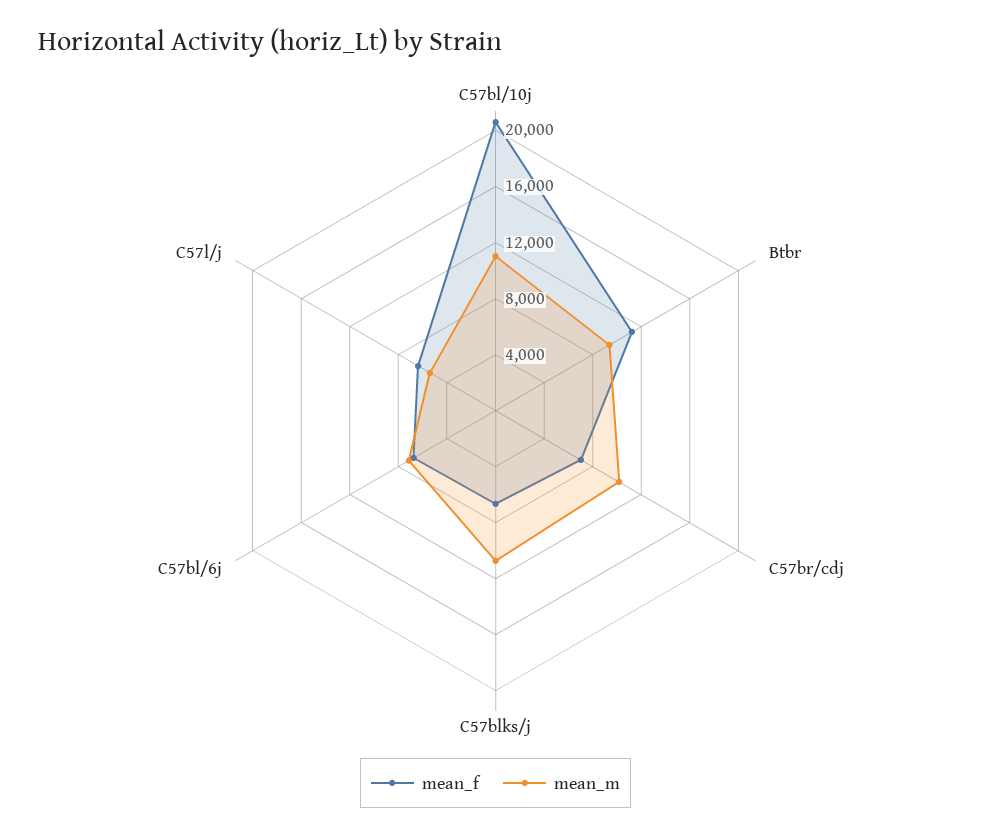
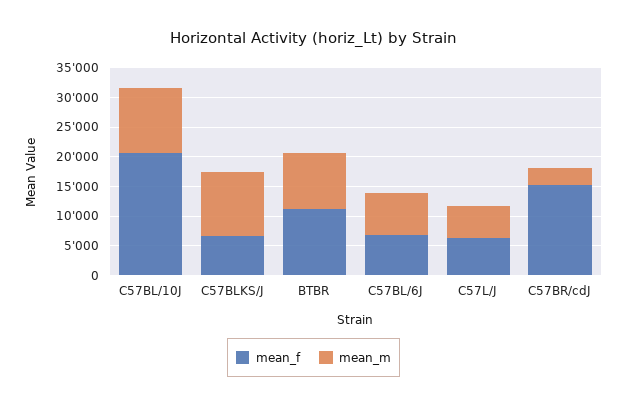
  {
    "mean_f": {
      "C57bl/10j": 21000,
      "Btbr": 11000,
-     "C57br/cdj": 7000,
+     "C57br/cdj": 15000,
      "C57blks/j": 7000,
      "C57bl/6j": 7000,
      "C57l/j": 6000
    },
    "mean_m": {
      "C57bl/10j": 11000,
      "Btbr": 9000,
-     "C57br/cdj": 10000,
+     "C57br/cdj": 2500,
      "C57blks/j": 11000,
      "C57bl/6j": 7000,
      "C57l/j": 5000
    }
  }

